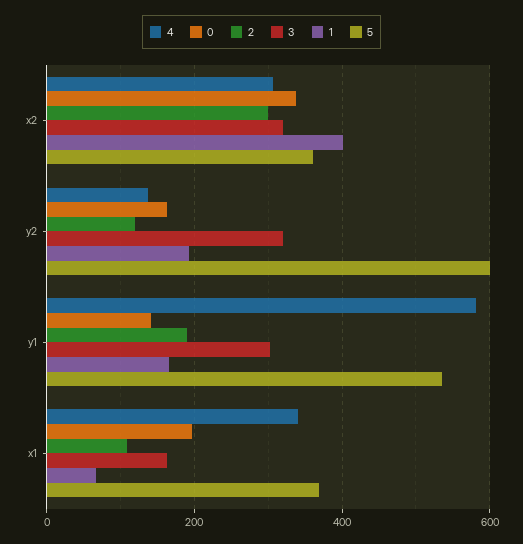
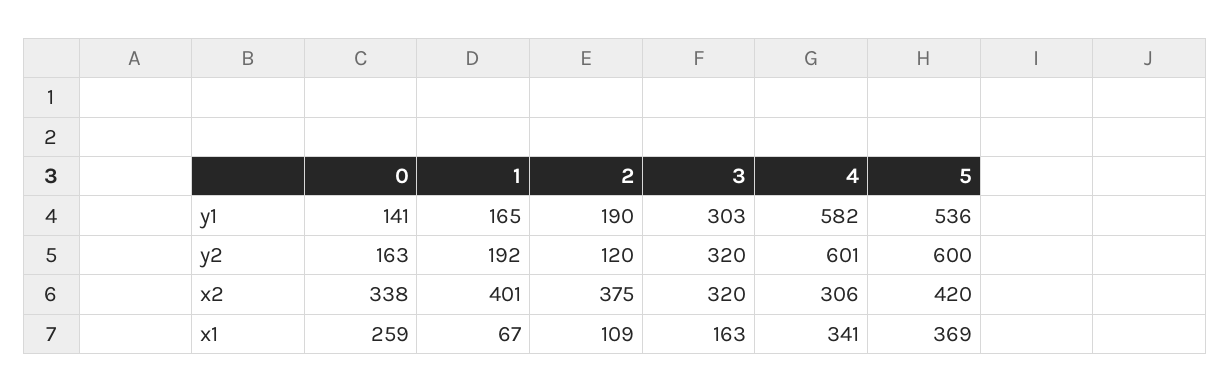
  {
    "4": {
      "x2": 306,
-     "y2": 140,
+     "y2": 601,
      "y1": 582,
      "x1": 341
    },
    "0": {
      "x2": 338,
      "y2": 163,
      "y1": 141,
-     "x1": 200
+     "x1": 259
    },
    "2": {
-     "x2": 300,
+     "x2": 375,
      "y2": 120,
      "y1": 190,
      "x1": 109
    },
    "3": {
      "x2": 320,
      "y2": 320,
      "y1": 303,
      "x1": 163
    },
    "1": {
      "x2": 401,
      "y2": 192,
      "y1": 165,
      "x1": 67
    },
    "5": {
-     "x2": 360,
+     "x2": 420,
      "y2": 600,
      "y1": 536,
      "x1": 369
    }
  }

